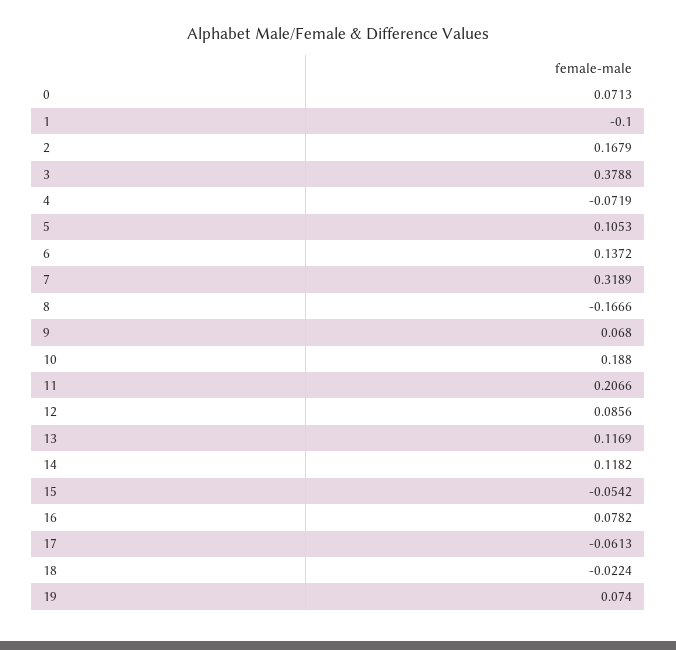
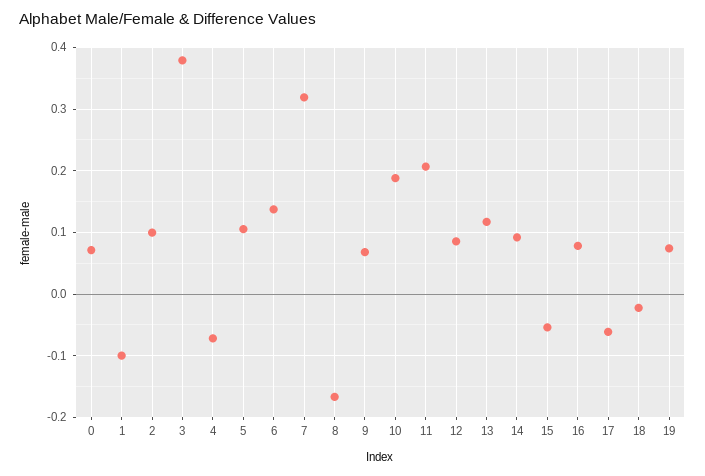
  {
    "0": 0.0713,
    "1": -0.1,
-   "2": 0.1679,
+   "2": 0.1,
    "3": 0.3788,
    "4": -0.0719,
    "5": 0.1053,
    "6": 0.1372,
    "7": 0.3189,
    "8": -0.1666,
    "9": 0.068,
    "10": 0.188,
    "11": 0.2066,
    "12": 0.0856,
    "13": 0.1169,
-   "14": 0.1182,
+   "14": 0.09,
    "15": -0.0542,
    "16": 0.0782,
    "17": -0.0613,
    "18": -0.0224,
    "19": 0.074
  }

